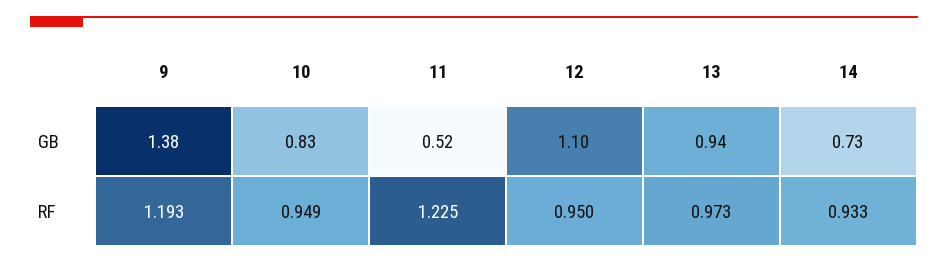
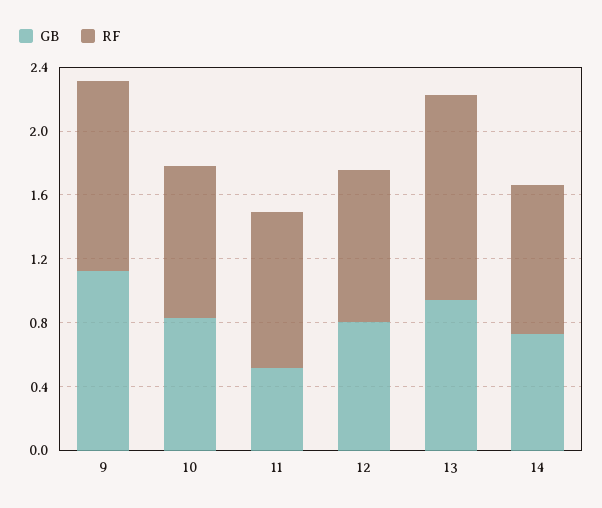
  {
    "GB": {
-     "9": 1.38,
+     "9": 1.1,
      "10": 0.83,
      "11": 0.52,
-     "12": 1.1,
+     "12": 0.8,
      "13": 0.94,
      "14": 0.73
    },
    "RF": {
      "9": 1.193,
      "10": 0.949,
-     "11": 1.225,
+     "11": 1,
      "12": 0.95,
-     "13": 0.973,
+     "13": 1.3,
      "14": 0.933
    }
  }

